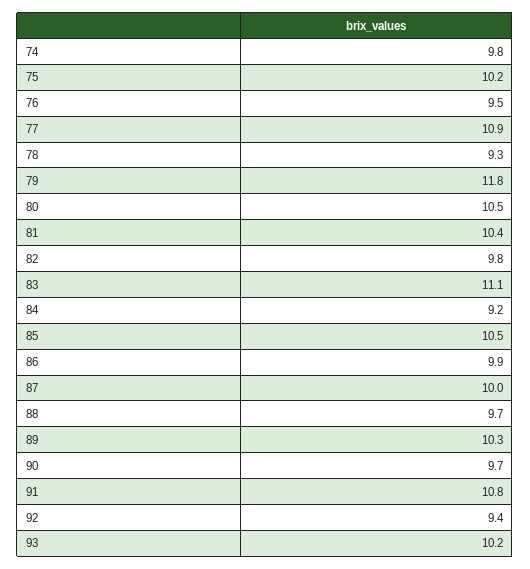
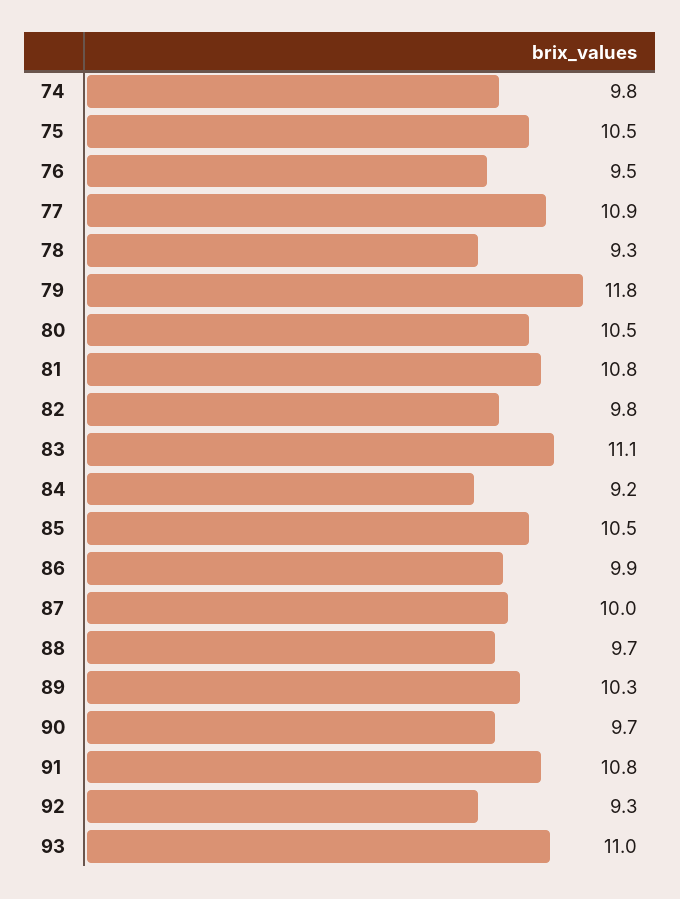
  {
    "74": 9.8,
-   "75": 10.2,
+   "75": 10.5,
    "76": 9.5,
    "77": 10.9,
    "78": 9.3,
    "79": 11.8,
    "80": 10.5,
-   "81": 10.4,
+   "81": 10.8,
    "82": 9.8,
    "83": 11.1,
    "84": 9.2,
    "85": 10.5,
    "86": 9.9,
    "87": 10,
    "88": 9.7,
    "89": 10.3,
    "90": 9.7,
    "91": 10.8,
-   "92": 9.4,
+   "92": 9.3,
-   "93": 10.2
+   "93": 11
  }

